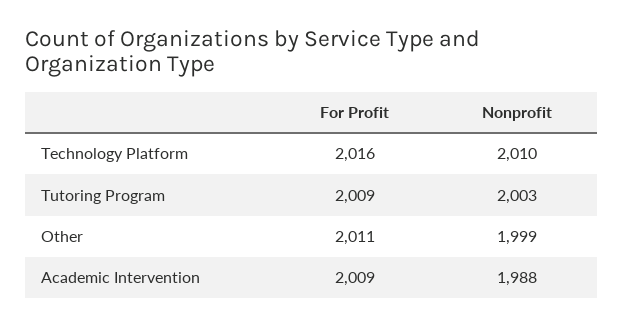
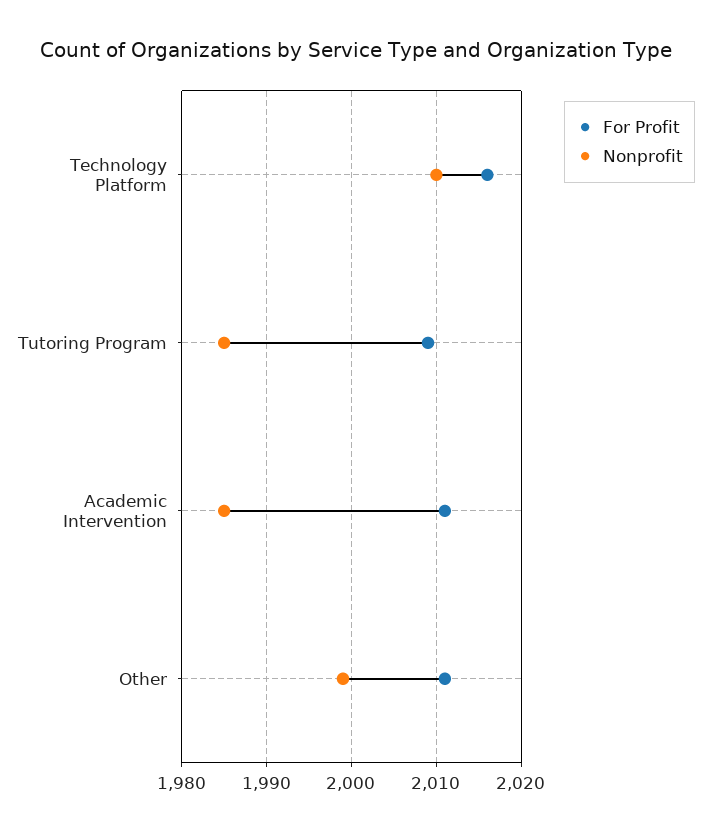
  {
    "For Profit": {
      "Technology Platform": 2016,
      "Tutoring Program": 2009,
      "Other": 2011,
-     "Academic Intervention": 2009
+     "Academic Intervention": 2011
    },
    "Nonprofit": {
      "Technology Platform": 2010,
-     "Tutoring Program": 2003,
+     "Tutoring Program": 1985,
      "Other": 1999,
-     "Academic Intervention": 1988
+     "Academic Intervention": 1985
    }
  }

